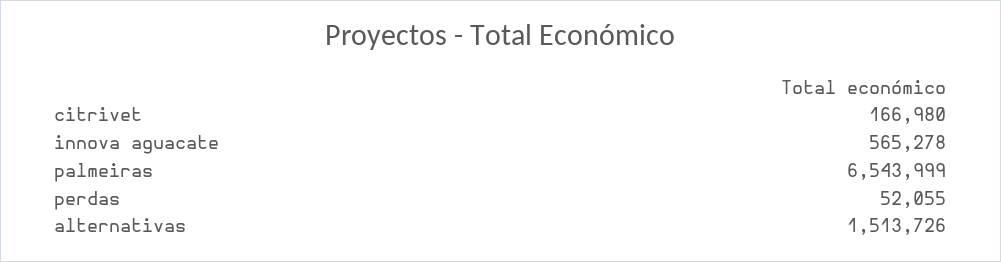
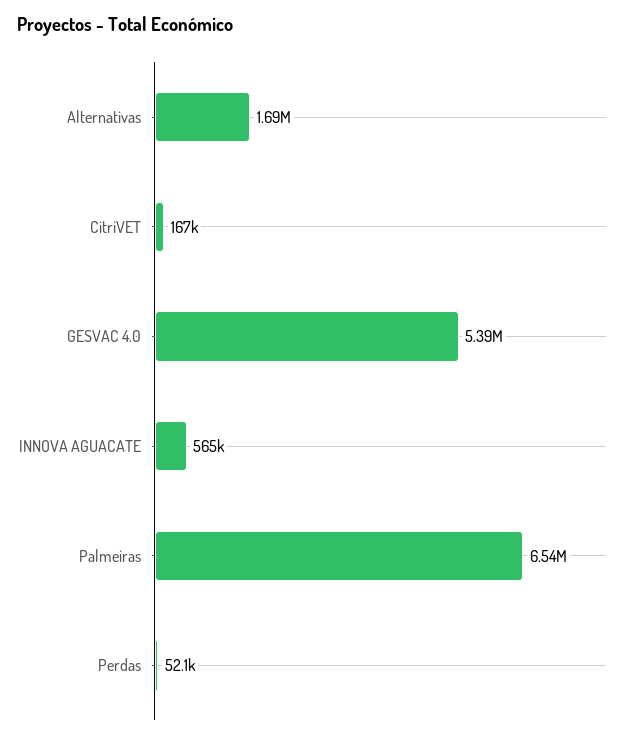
  {
    "citrivet": 166980,
    "innova aguacate": 565278,
    "palmeiras": 6543999,
    "perdas": 52055,
-   "alternativas": 1513726
+   "alternativas": 1690000,
+   "GESVAC 4.0": 5390000
  }

